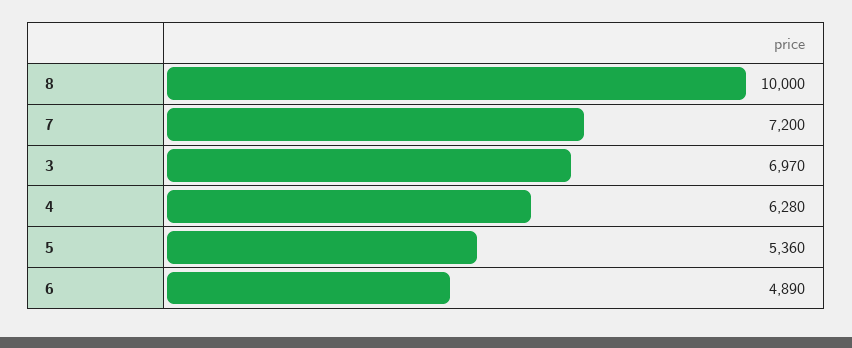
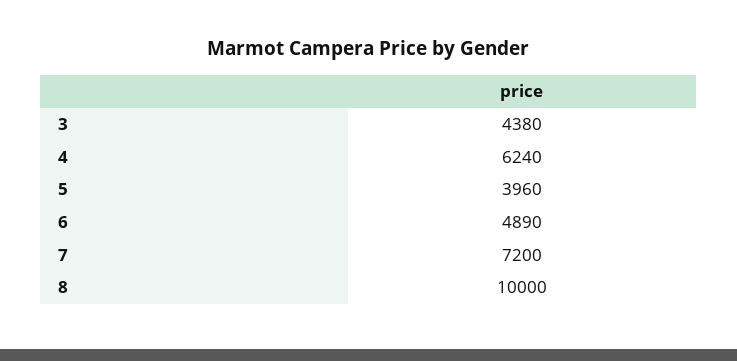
  {
    "8": 10000,
    "7": 7200,
-   "3": 6970,
+   "3": 4380,
-   "4": 6280,
+   "4": 6240,
-   "5": 5360,
+   "5": 3960,
    "6": 4890
  }

